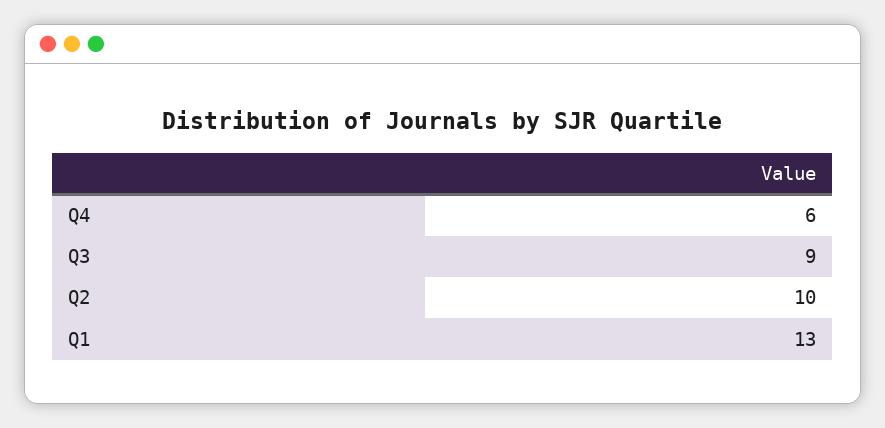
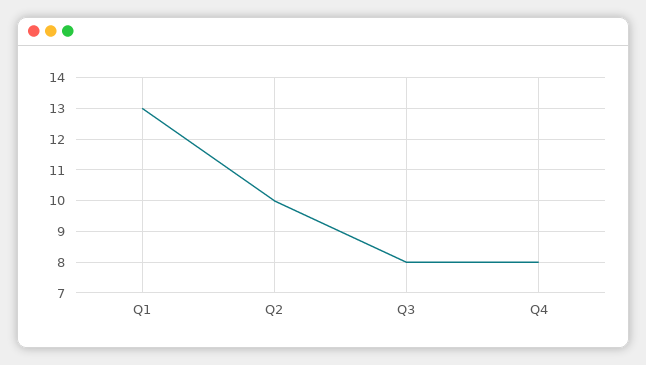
  {
-   "Q4": 6,
+   "Q4": 8,
-   "Q3": 9,
+   "Q3": 8,
    "Q2": 10,
    "Q1": 13
  }

